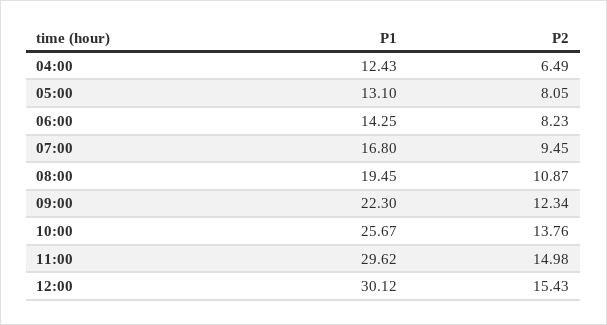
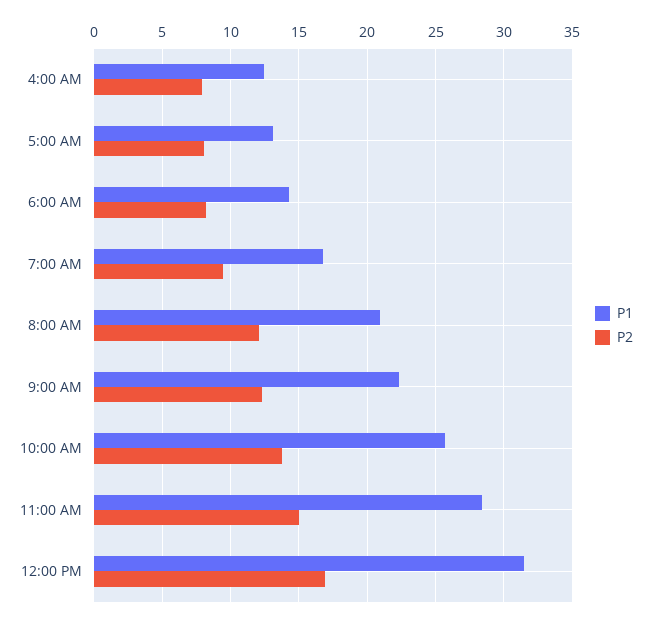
  {
    "P1": {
      "04:00": 12.43,
      "05:00": 13.1,
      "06:00": 14.25,
      "07:00": 16.8,
-     "08:00": 19.45,
+     "08:00": 21,
      "09:00": 22.3,
      "10:00": 25.67,
-     "11:00": 29.62,
+     "11:00": 28.5,
-     "12:00": 30.12
+     "12:00": 31.5
    },
    "P2": {
-     "04:00": 6.49,
+     "04:00": 8,
      "05:00": 8.05,
      "06:00": 8.23,
      "07:00": 9.45,
-     "08:00": 10.87,
+     "08:00": 12,
      "09:00": 12.34,
      "10:00": 13.76,
      "11:00": 14.98,
-     "12:00": 15.43
+     "12:00": 17
    }
  }

